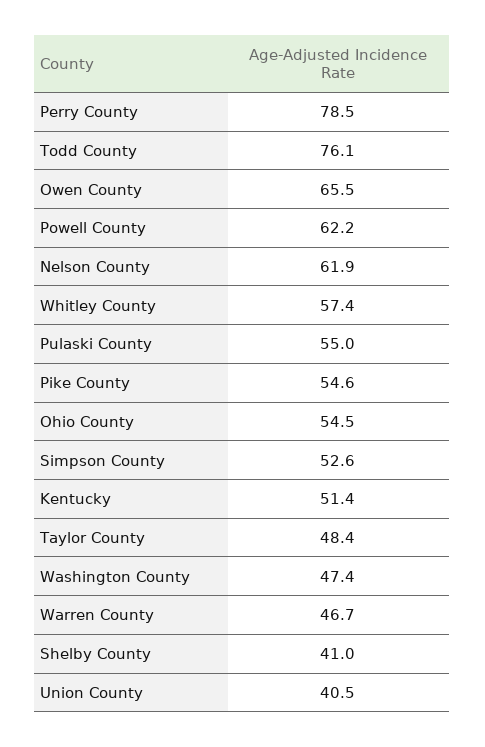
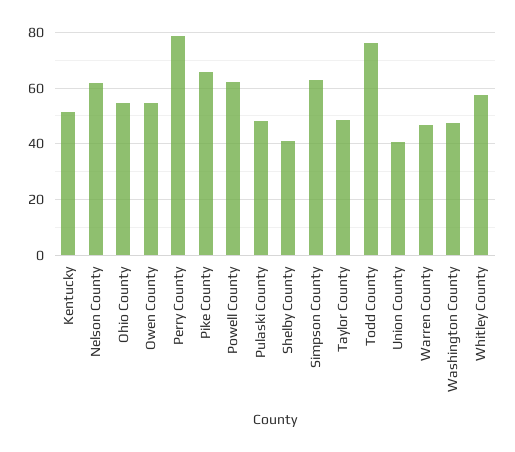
  {
    "Perry County": 78.5,
    "Todd County": 76.1,
-   "Owen County": 65.5,
+   "Owen County": 55,
    "Powell County": 62.2,
    "Nelson County": 61.9,
    "Whitley County": 57.4,
-   "Pulaski County": 55,
+   "Pulaski County": 47.5,
-   "Pike County": 54.6,
+   "Pike County": 65,
    "Ohio County": 54.5,
-   "Simpson County": 52.6,
+   "Simpson County": 62.5,
    "Kentucky": 51.4,
    "Taylor County": 48.4,
    "Washington County": 47.4,
    "Warren County": 46.7,
    "Shelby County": 41,
    "Union County": 40.5
  }

